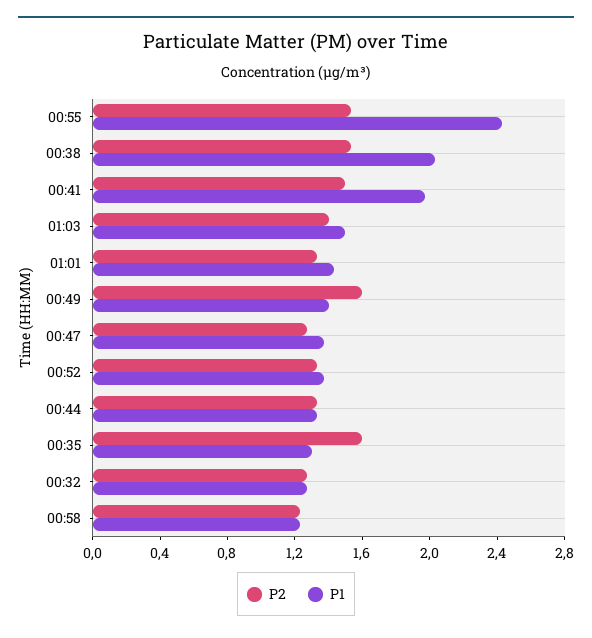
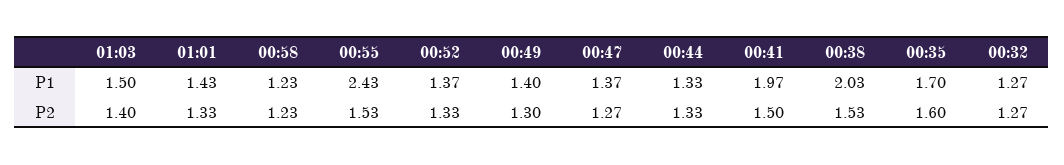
  {
    "P2": {
      "00:55": 1.53,
      "00:38": 1.53,
      "00:41": 1.5,
      "01:03": 1.4,
      "01:01": 1.33,
-     "00:49": 1.6,
+     "00:49": 1.3,
      "00:47": 1.27,
      "00:52": 1.33,
      "00:44": 1.33,
      "00:35": 1.6,
      "00:32": 1.27,
      "00:58": 1.23
    },
    "P1": {
      "00:55": 2.43,
      "00:38": 2.03,
      "00:41": 1.97,
      "01:03": 1.5,
      "01:01": 1.43,
      "00:49": 1.4,
      "00:47": 1.37,
      "00:52": 1.37,
      "00:44": 1.33,
-     "00:35": 1.3,
+     "00:35": 1.7,
      "00:32": 1.27,
      "00:58": 1.23
    }
  }

